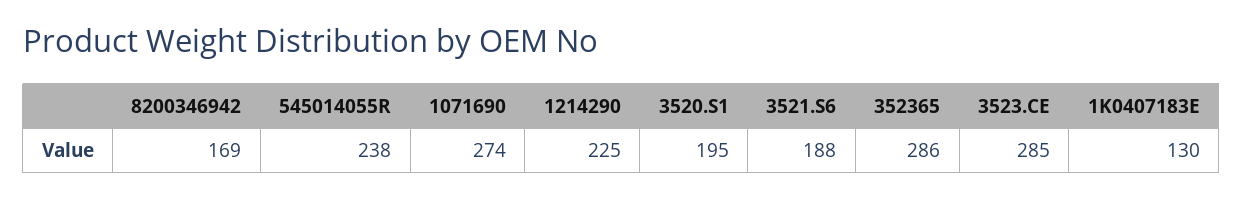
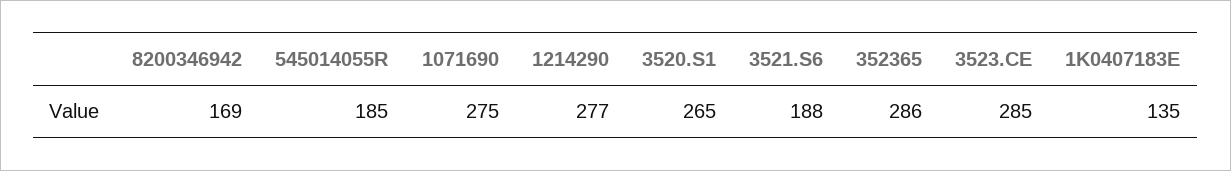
  {
    "8200346942": 169,
-   "545014055R": 238,
+   "545014055R": 185,
-   "1071690": 274,
+   "1071690": 275,
-   "1214290": 225,
+   "1214290": 277,
-   "3520.S1": 195,
+   "3520.S1": 265,
    "3521.S6": 188,
    "352365": 286,
    "3523.CE": 285,
-   "1K0407183E": 130
+   "1K0407183E": 135
  }

